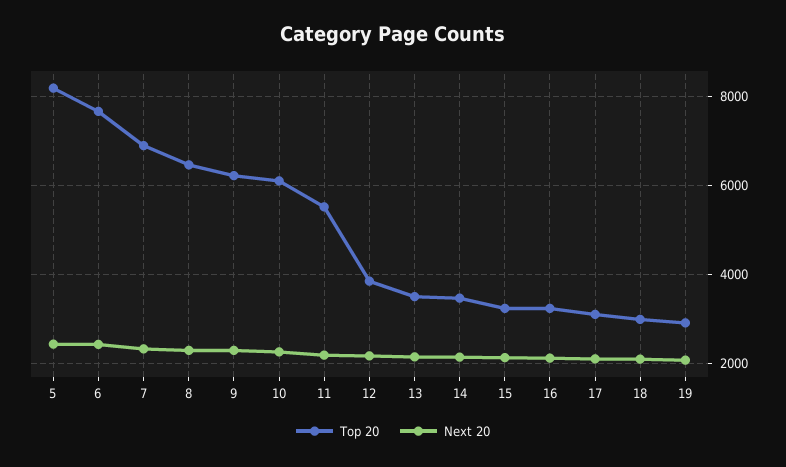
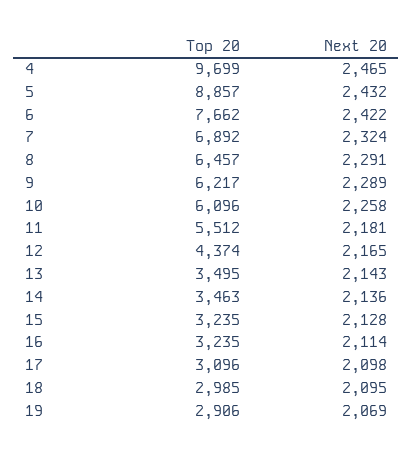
  {
    "Top 20": {
-     "5": 8200,
+     "5": 8857,
      "6": 7662,
      "7": 6892,
      "8": 6457,
      "9": 6217,
      "10": 6096,
      "11": 5512,
-     "12": 3800,
+     "12": 4374,
      "13": 3495,
      "14": 3463,
      "15": 3235,
      "16": 3235,
      "17": 3096,
      "18": 2985,
-     "19": 2906
+     "19": 2906,
+     "4": 9699
    },
    "Next 20": {
      "5": 2432,
      "6": 2422,
      "7": 2324,
      "8": 2291,
      "9": 2289,
      "10": 2258,
      "11": 2181,
      "12": 2165,
      "13": 2143,
      "14": 2136,
      "15": 2128,
      "16": 2114,
      "17": 2098,
      "18": 2095,
-     "19": 2069
+     "19": 2069,
+     "4": 2465
    }
  }

